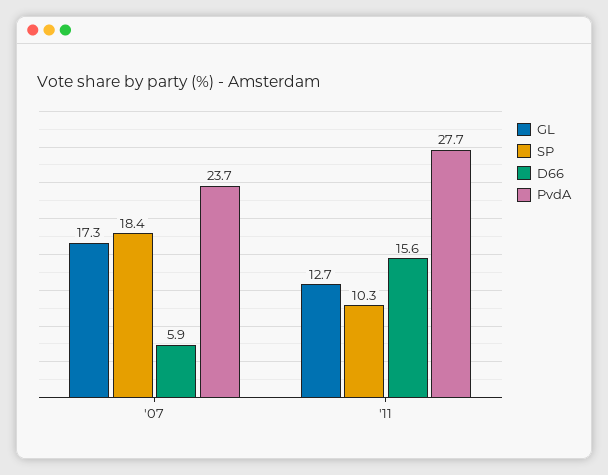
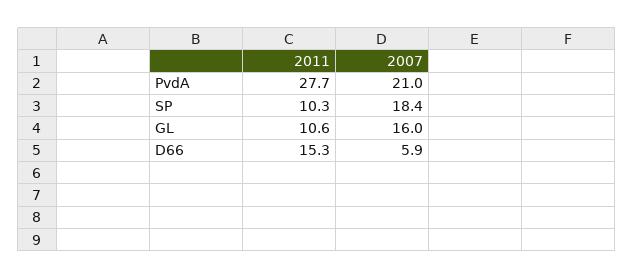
  {
    "GL": {
-     "'07": 17.3,
+     "'07": 16,
-     "'11": 12.7
+     "'11": 10.6
    },
    "SP": {
      "'07": 18.4,
      "'11": 10.3
    },
    "D66": {
      "'07": 5.9,
-     "'11": 15.6
+     "'11": 15.3
    },
    "PvdA": {
-     "'07": 23.7,
+     "'07": 21,
      "'11": 27.7
    }
  }

